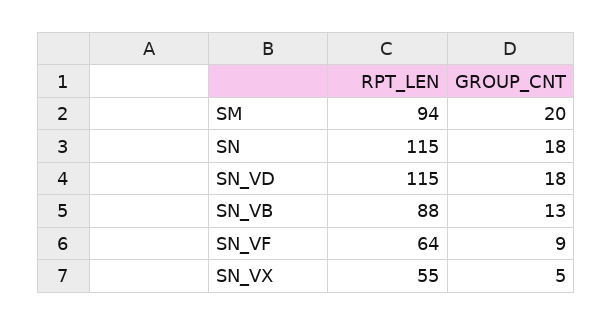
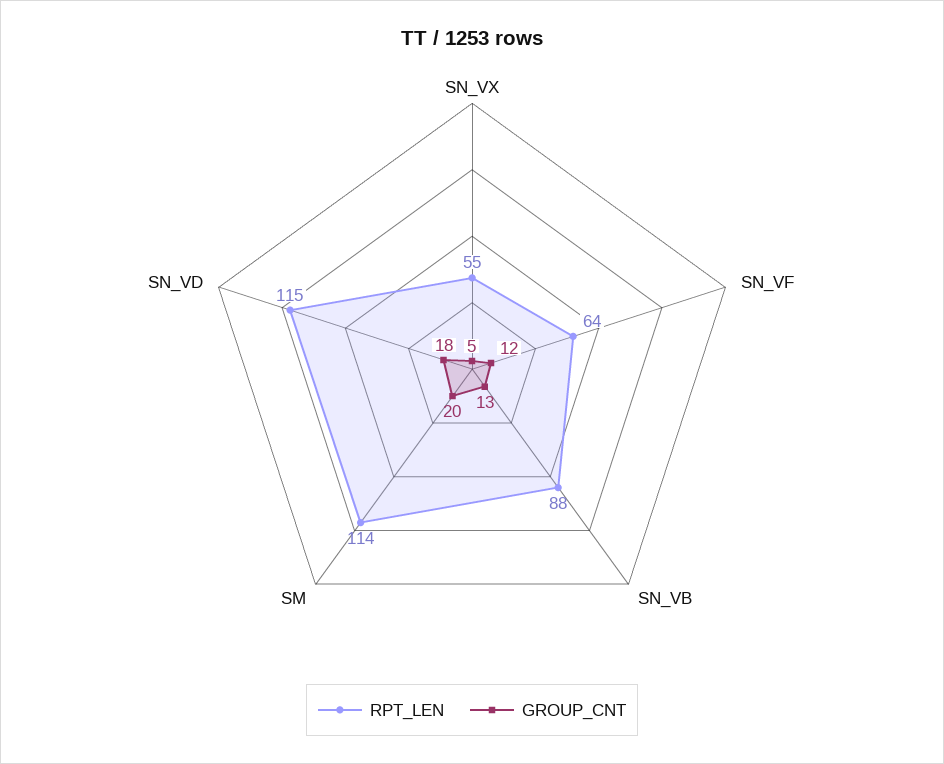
  {
    "RPT_LEN": {
-     "SM": 94,
+     "SM": 114,
-     "SN": 115,
      "SN_VD": 115,
      "SN_VB": 88,
      "SN_VF": 64,
      "SN_VX": 55
    },
    "GROUP_CNT": {
      "SM": 20,
-     "SN": 18,
      "SN_VD": 18,
      "SN_VB": 13,
-     "SN_VF": 9,
+     "SN_VF": 12,
      "SN_VX": 5
    }
  }

